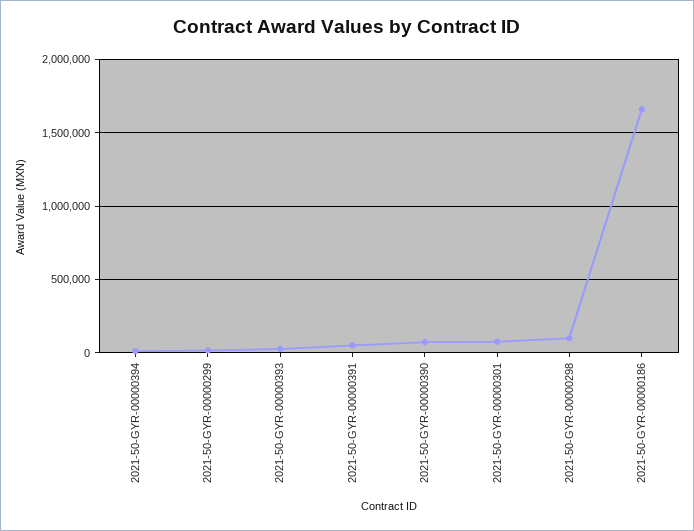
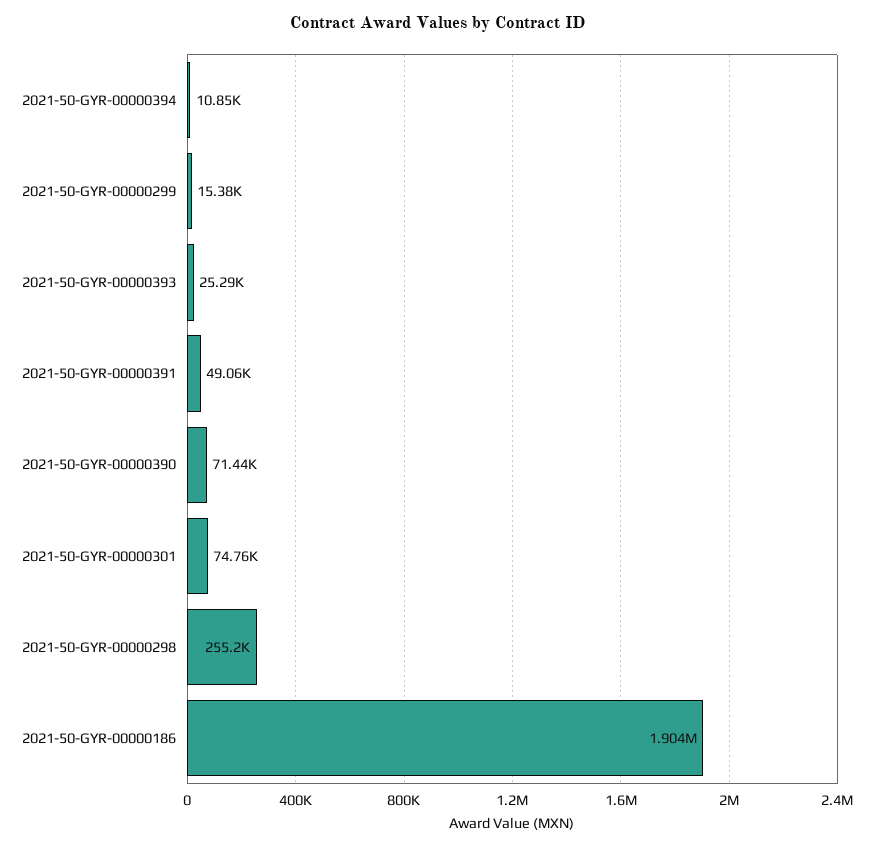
  {
    "2021-50-GYR-00000394": 10850,
    "2021-50-GYR-00000299": 15380,
    "2021-50-GYR-00000393": 25290,
    "2021-50-GYR-00000391": 49060,
    "2021-50-GYR-00000390": 71440,
    "2021-50-GYR-00000301": 74760,
-   "2021-50-GYR-00000298": 100000,
+   "2021-50-GYR-00000298": 255200,
-   "2021-50-GYR-00000186": 1650000
+   "2021-50-GYR-00000186": 1904000
  }

